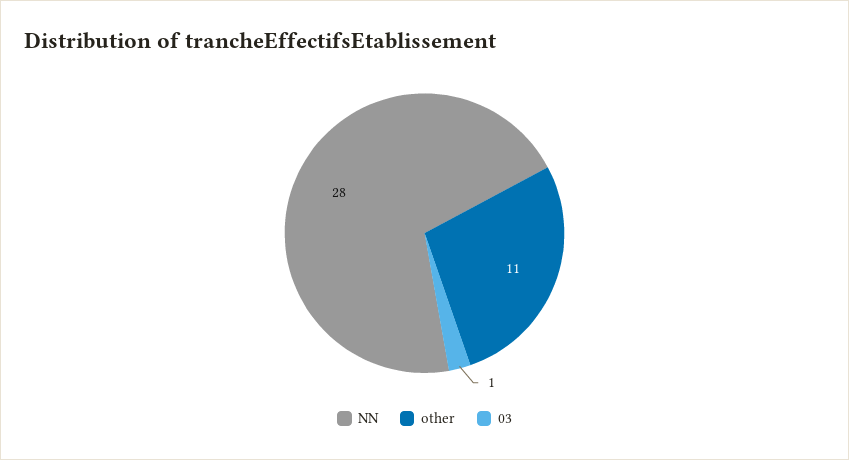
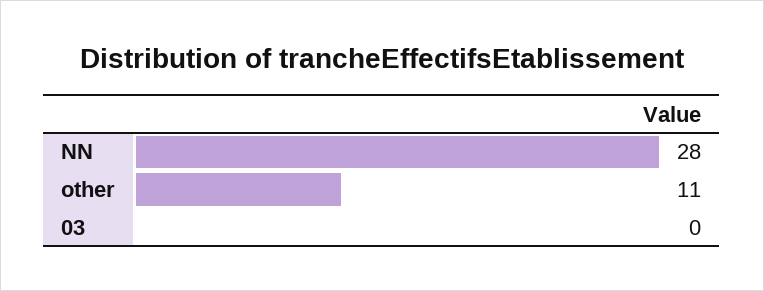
  {
    "NN": 28,
    "other": 11,
-   "03": 1
+   "03": 0
  }

